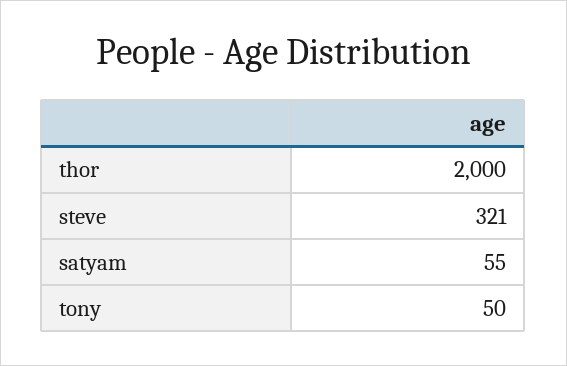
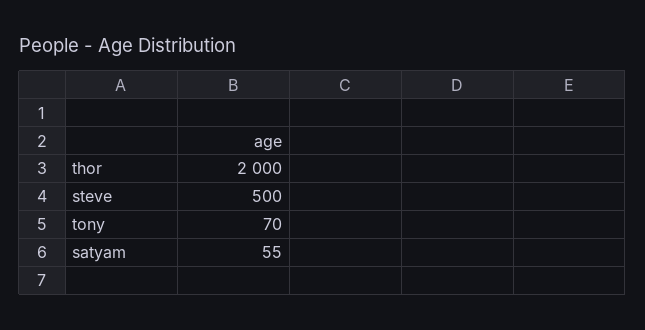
  {
    "thor": 2000,
-   "steve": 321,
+   "steve": 500,
    "satyam": 55,
-   "tony": 50
+   "tony": 70
  }

